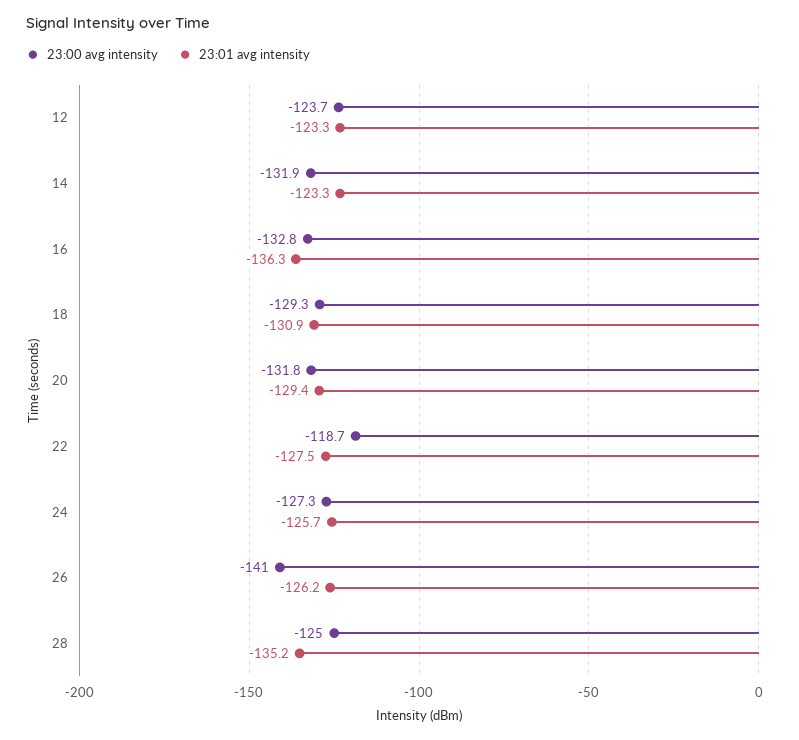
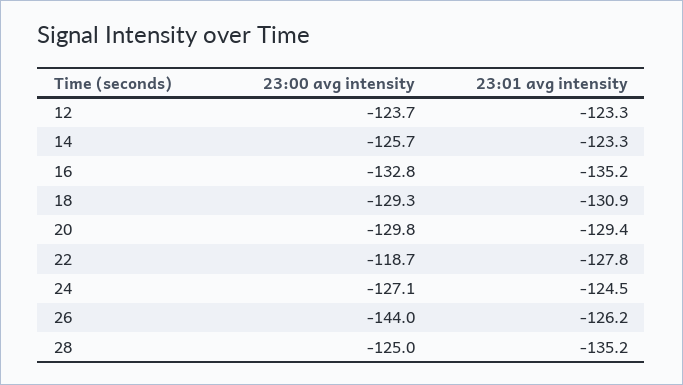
  {
    "23:00 avg intensity": {
      "12": -123.7,
-     "14": -131.9,
+     "14": -125.7,
      "16": -132.8,
      "18": -129.3,
-     "20": -131.8,
+     "20": -129.8,
      "22": -118.7,
-     "24": -127.3,
+     "24": -127.1,
-     "26": -141,
+     "26": -144,
      "28": -125
    },
    "23:01 avg intensity": {
      "12": -123.3,
      "14": -123.3,
-     "16": -136.3,
+     "16": -135.2,
      "18": -130.9,
      "20": -129.4,
-     "22": -127.5,
+     "22": -127.8,
-     "24": -125.7,
+     "24": -124.5,
      "26": -126.2,
      "28": -135.2
    }
  }

